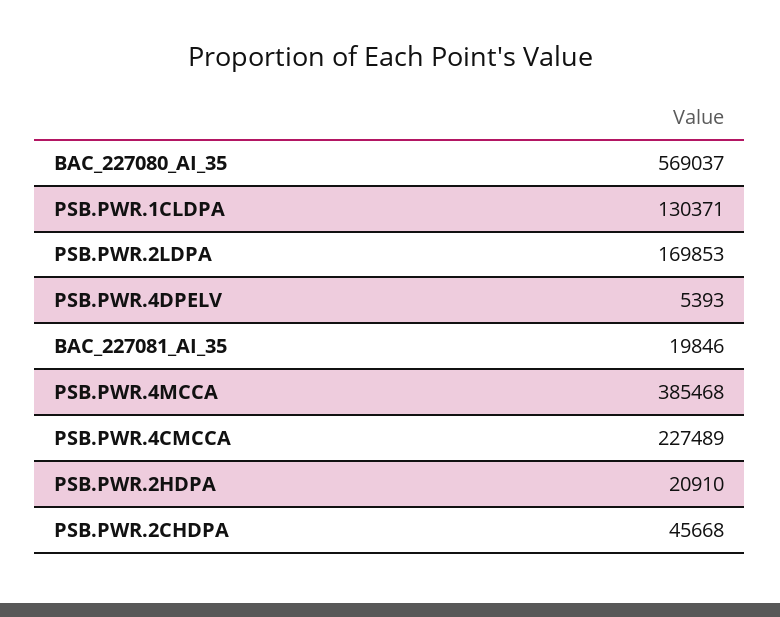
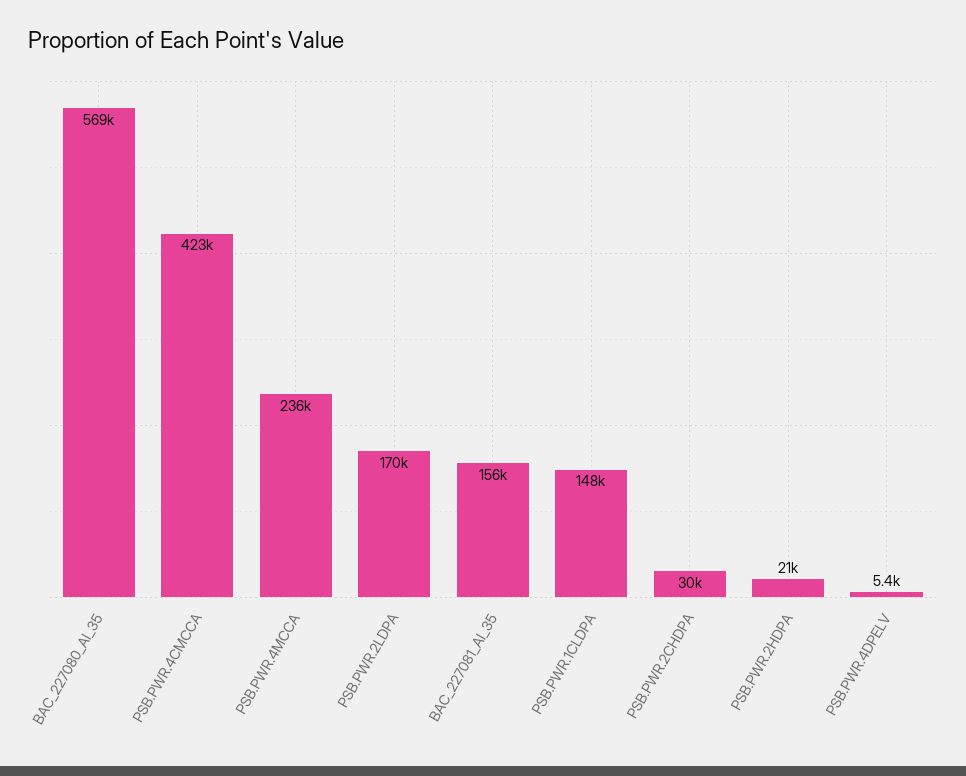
  {
    "BAC_227080_AI_35": 569037,
-   "PSB.PWR.1CLDPA": 130371,
+   "PSB.PWR.1CLDPA": 148000,
    "PSB.PWR.2LDPA": 169853,
    "PSB.PWR.4DPELV": 5393,
-   "BAC_227081_AI_35": 19846,
+   "BAC_227081_AI_35": 156000,
-   "PSB.PWR.4MCCA": 385468,
+   "PSB.PWR.4MCCA": 236000,
-   "PSB.PWR.4CMCCA": 227489,
+   "PSB.PWR.4CMCCA": 423000,
    "PSB.PWR.2HDPA": 20910,
-   "PSB.PWR.2CHDPA": 45668
+   "PSB.PWR.2CHDPA": 30000
  }

